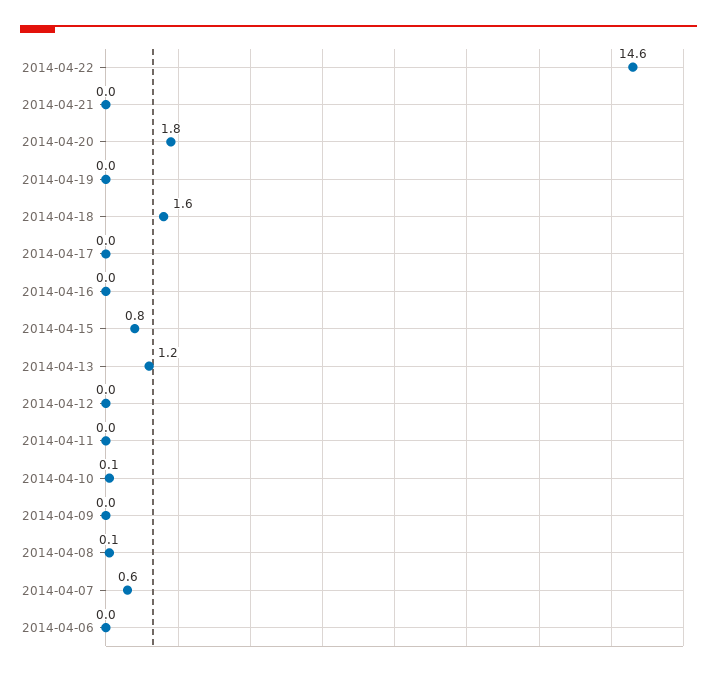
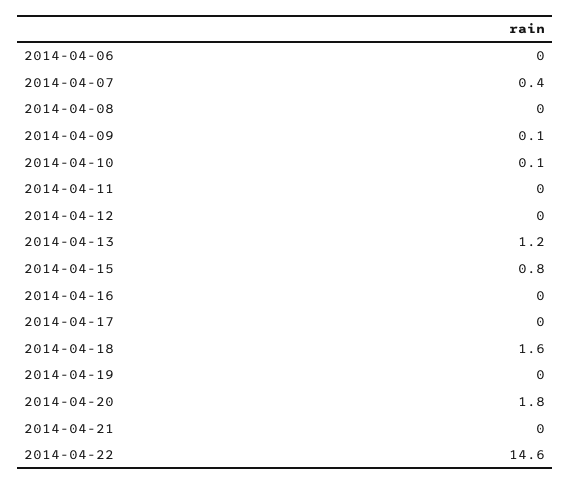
  {
    "2014-04-22": 14.6,
    "2014-04-21": 0,
    "2014-04-20": 1.8,
    "2014-04-19": 0,
    "2014-04-18": 1.6,
    "2014-04-17": 0,
    "2014-04-16": 0,
    "2014-04-15": 0.8,
    "2014-04-13": 1.2,
    "2014-04-12": 0,
    "2014-04-11": 0,
    "2014-04-10": 0.1,
-   "2014-04-09": 0,
+   "2014-04-09": 0.1,
-   "2014-04-08": 0.1,
+   "2014-04-08": 0,
-   "2014-04-07": 0.6,
+   "2014-04-07": 0.4,
    "2014-04-06": 0
  }

